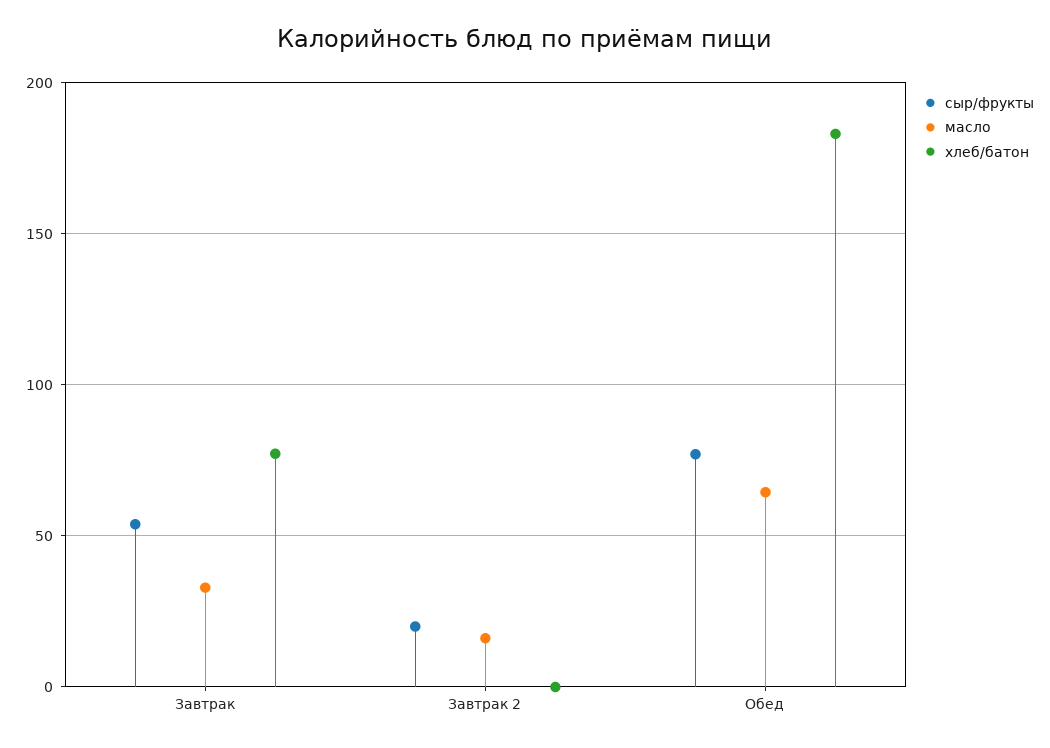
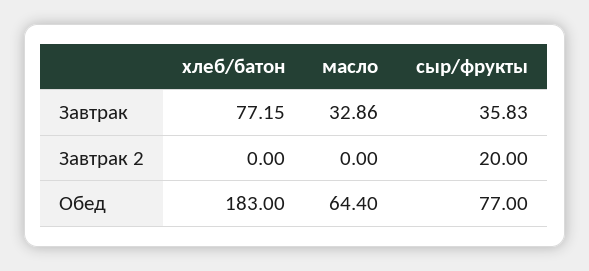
  {
    "сыр/фрукты": {
-     "Завтрак": 55,
+     "Завтрак": 35.83,
      "Завтрак 2": 20,
      "Обед": 77
    },
    "масло": {
      "Завтрак": 32.86,
-     "Завтрак 2": 15,
+     "Завтрак 2": 0,
      "Обед": 64.4
    },
    "хлеб/батон": {
      "Завтрак": 77.15,
      "Завтрак 2": 0,
      "Обед": 183
    }
  }

